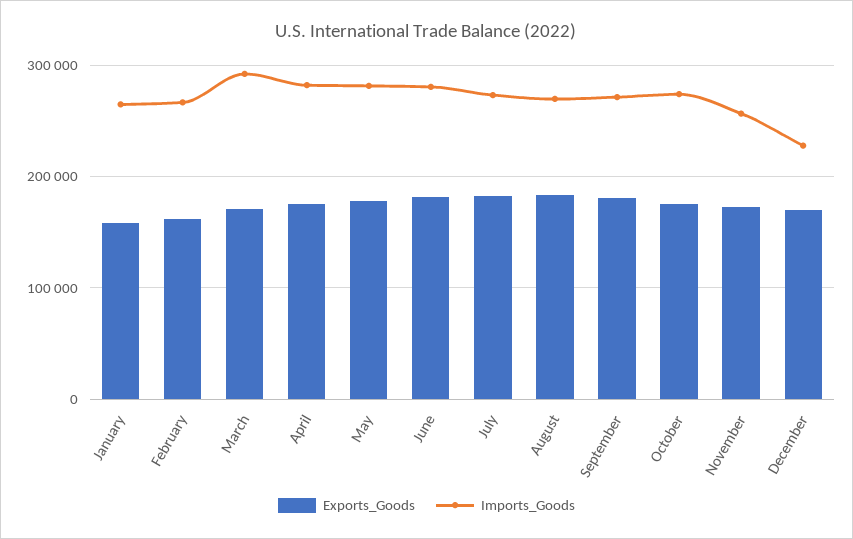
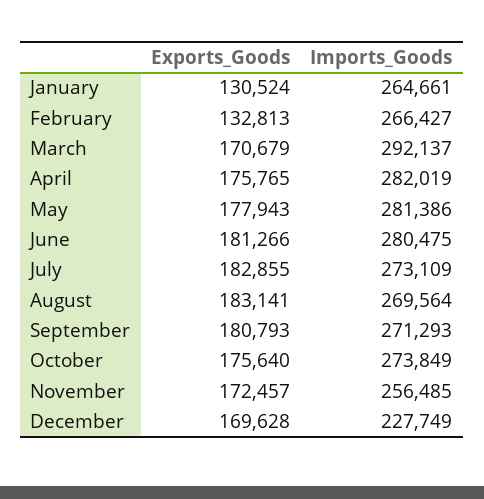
  {
    "Exports_Goods": {
-     "January": 160000,
+     "January": 130524,
-     "February": 160000,
+     "February": 132813,
      "March": 170679,
      "April": 175765,
      "May": 177943,
      "June": 181266,
      "July": 182855,
      "August": 183141,
      "September": 180793,
      "October": 175640,
      "November": 172457,
      "December": 169628
    },
    "Imports_Goods": {
      "January": 264661,
      "February": 266427,
      "March": 292137,
      "April": 282019,
      "May": 281386,
      "June": 280475,
      "July": 273109,
      "August": 269564,
      "September": 271293,
      "October": 273849,
      "November": 256485,
      "December": 227749
    }
  }

